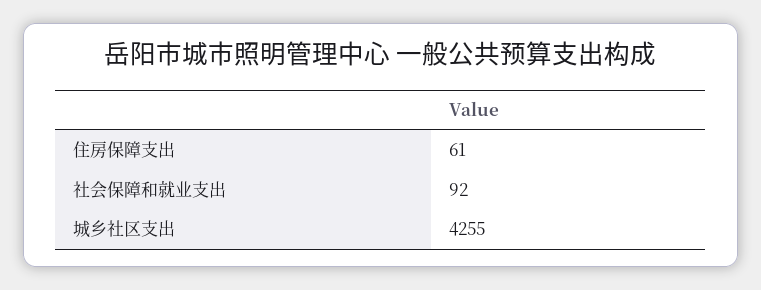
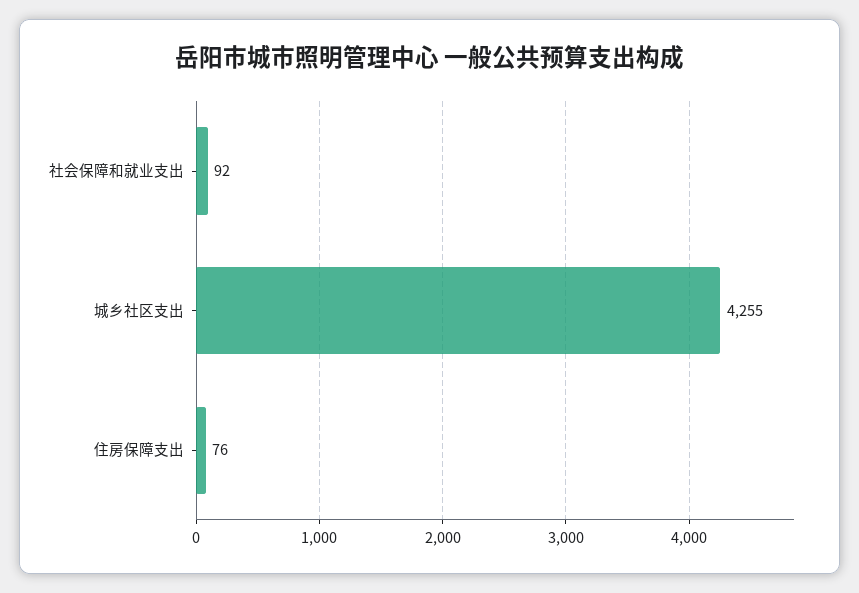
  {
-   "住房保障支出": 61,
+   "住房保障支出": 76,
    "社会保障和就业支出": 92,
    "城乡社区支出": 4255
  }

